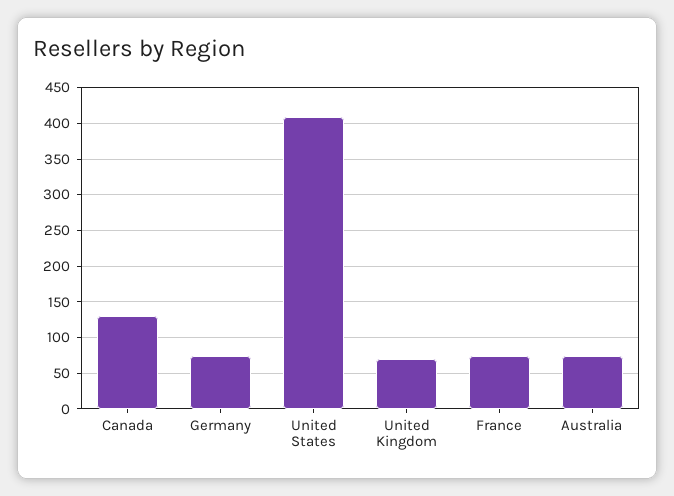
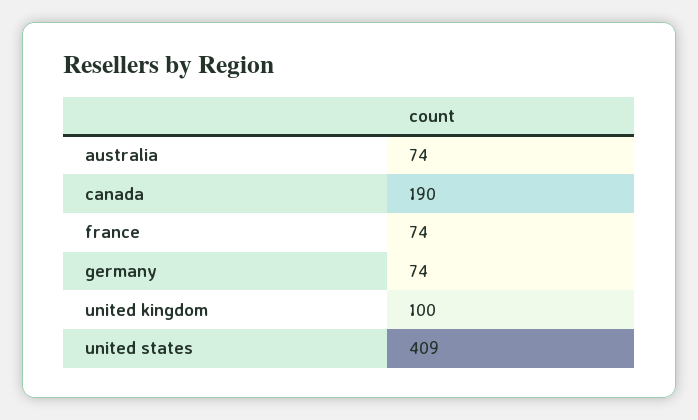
  {
-   "Canada": 130,
+   "Canada": 190,
    "Germany": 74,
    "United States": 409,
-   "United Kingdom": 70,
+   "United Kingdom": 100,
    "France": 74,
    "Australia": 74
  }

